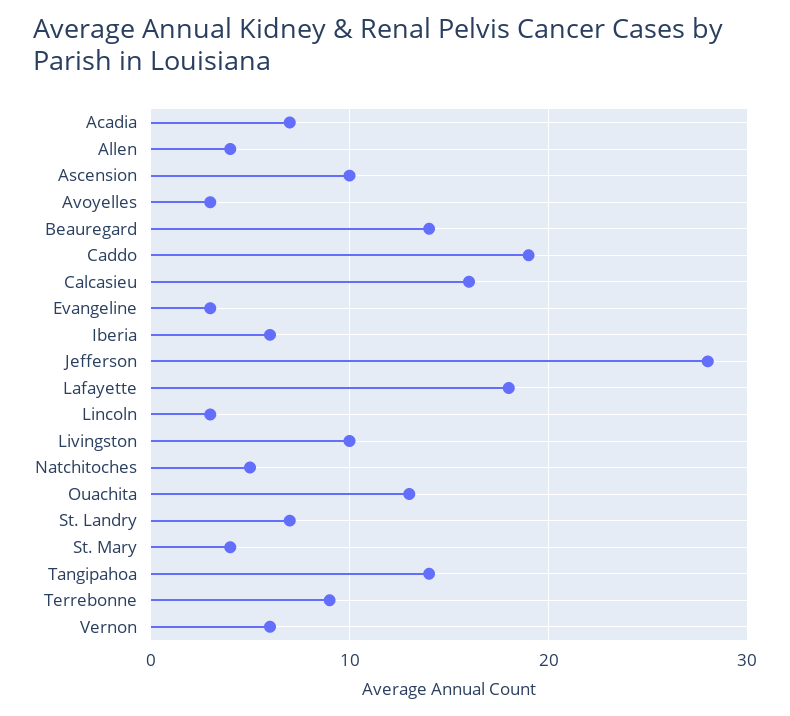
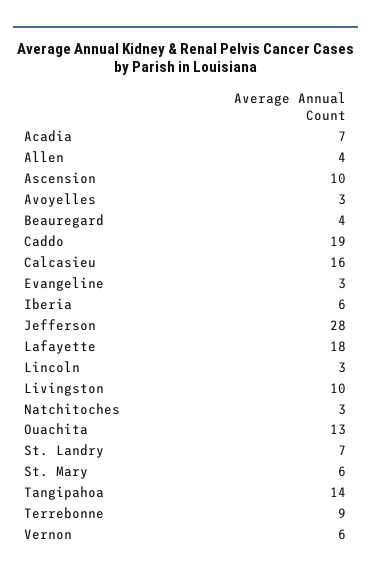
  {
    "Acadia": 7,
    "Allen": 4,
    "Ascension": 10,
    "Avoyelles": 3,
-   "Beauregard": 14,
+   "Beauregard": 4,
    "Caddo": 19,
    "Calcasieu": 16,
    "Evangeline": 3,
    "Iberia": 6,
    "Jefferson": 28,
    "Lafayette": 18,
    "Lincoln": 3,
    "Livingston": 10,
-   "Natchitoches": 5,
+   "Natchitoches": 3,
    "Ouachita": 13,
    "St. Landry": 7,
-   "St. Mary": 4,
+   "St. Mary": 6,
    "Tangipahoa": 14,
    "Terrebonne": 9,
    "Vernon": 6
  }

